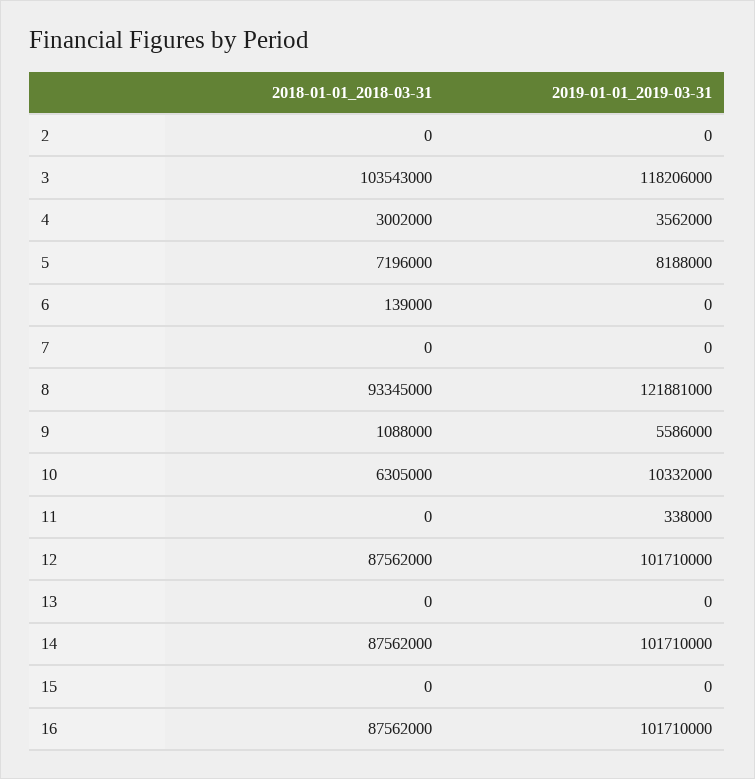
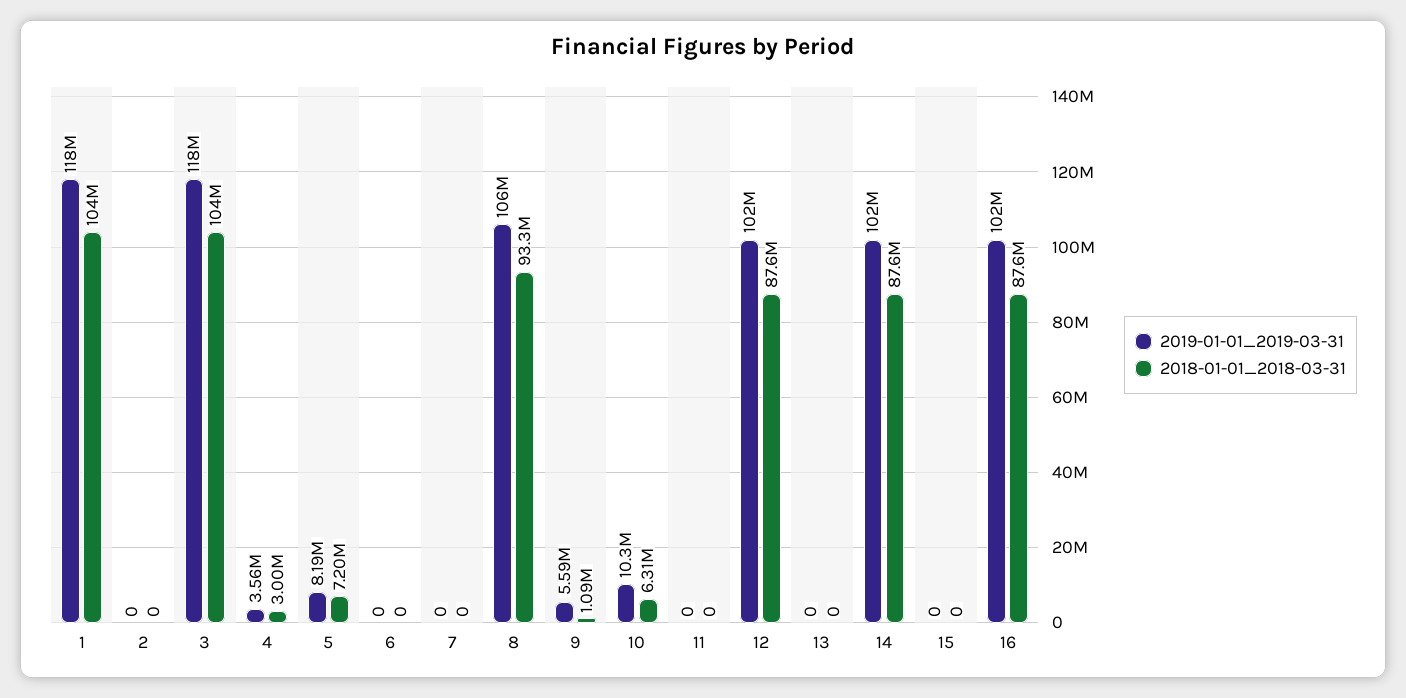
  {
    "2018-01-01_2018-03-31": {
      "2": 0,
      "3": 103543000,
      "4": 3002000,
      "5": 7196000,
-     "6": 139000,
+     "6": 0,
      "7": 0,
      "8": 93345000,
      "9": 1088000,
      "10": 6305000,
      "11": 0,
      "12": 87562000,
      "13": 0,
      "14": 87562000,
      "15": 0,
-     "16": 87562000
+     "16": 87562000,
+     "1": 104000000
    },
    "2019-01-01_2019-03-31": {
      "2": 0,
      "3": 118206000,
      "4": 3562000,
      "5": 8188000,
      "6": 0,
      "7": 0,
-     "8": 121881000,
+     "8": 106000000,
      "9": 5586000,
      "10": 10332000,
-     "11": 338000,
+     "11": 0,
      "12": 101710000,
      "13": 0,
      "14": 101710000,
      "15": 0,
-     "16": 101710000
+     "16": 101710000,
+     "1": 118000000
    }
  }

